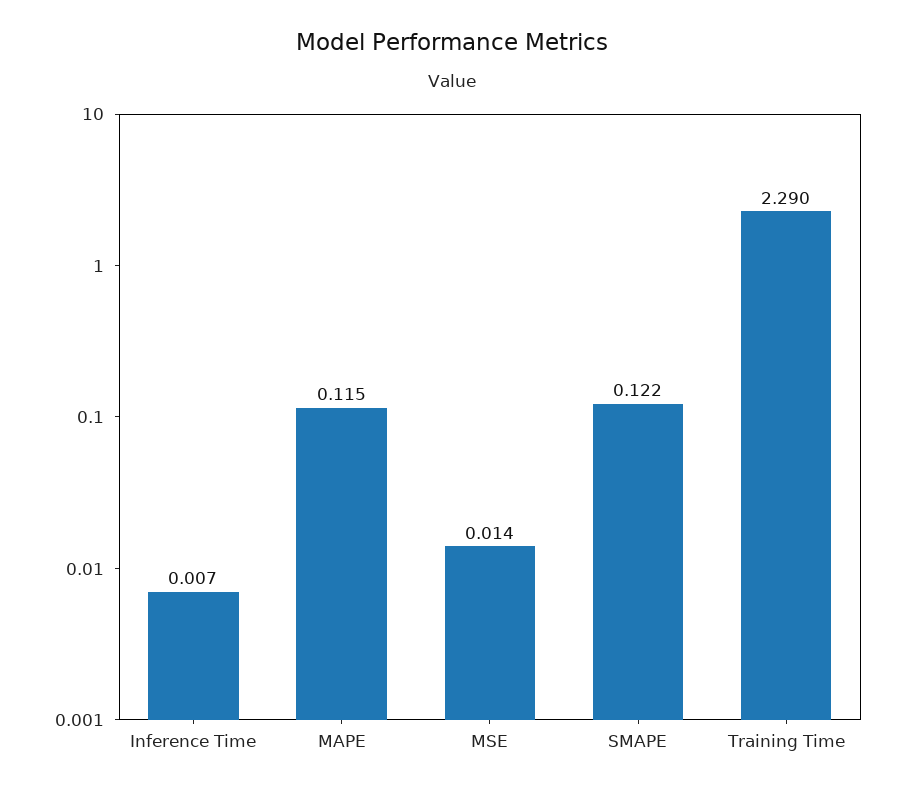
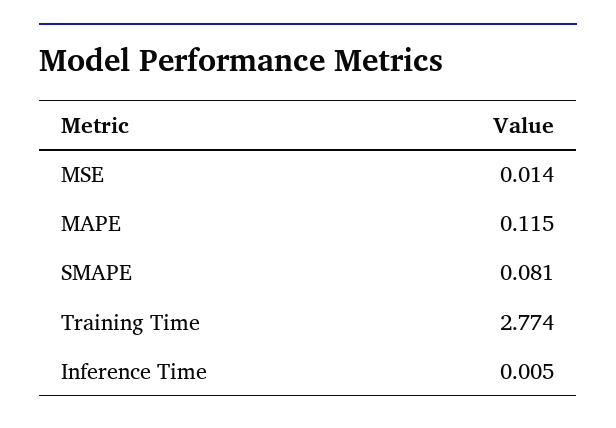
  {
-   "Inference Time": 0.007,
+   "Inference Time": 0.005,
    "MAPE": 0.115,
    "MSE": 0.014,
-   "SMAPE": 0.122,
+   "SMAPE": 0.081,
-   "Training Time": 2.29
+   "Training Time": 2.774
  }

